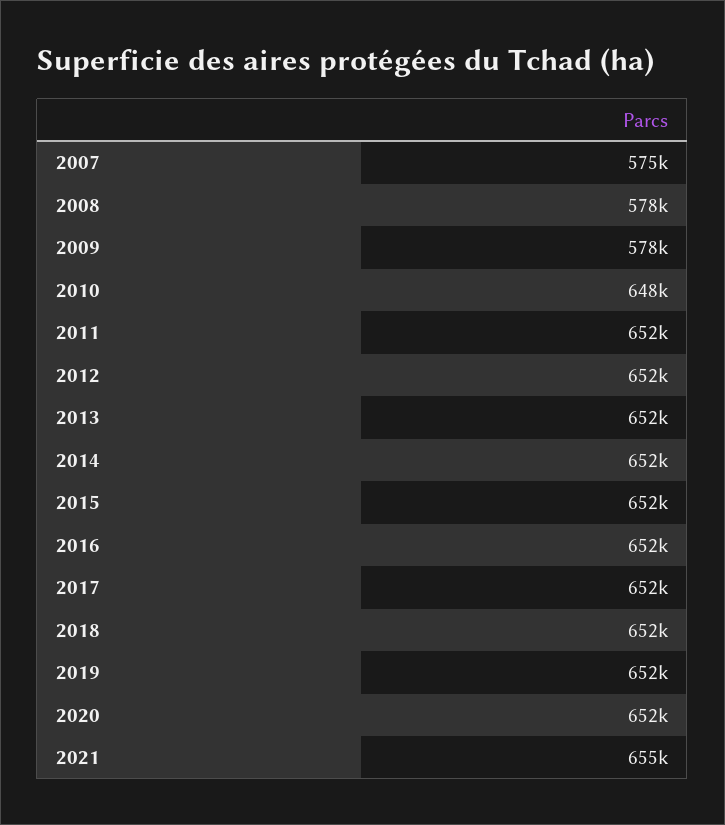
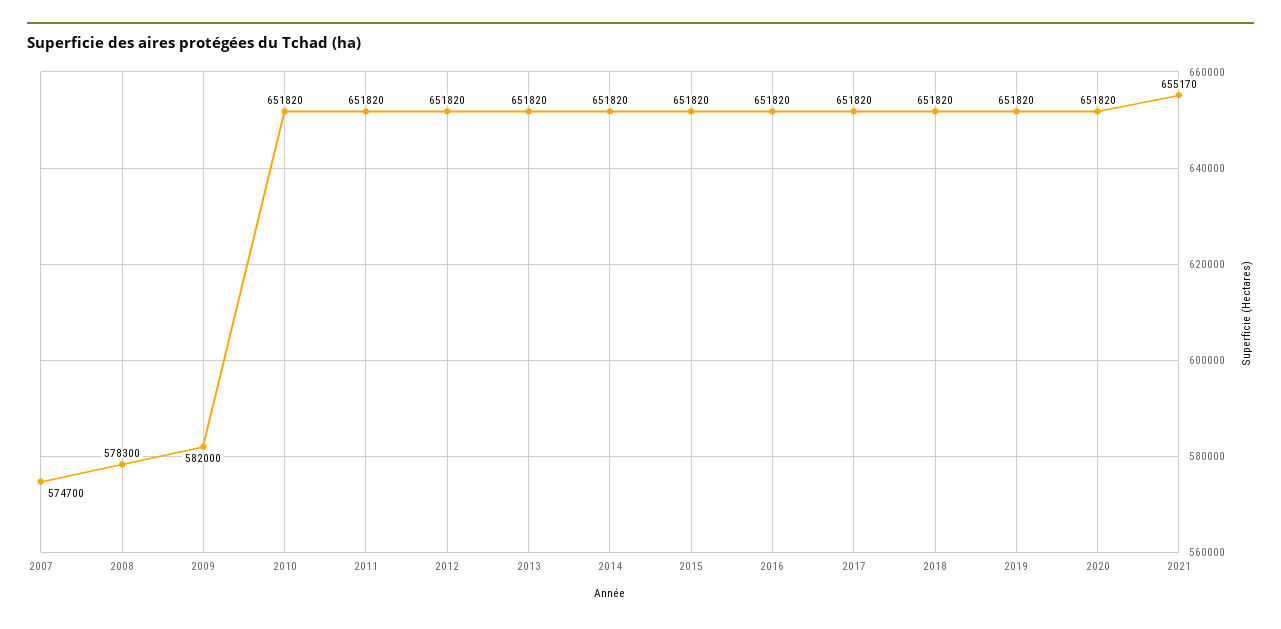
  {
    "2007": 574700,
    "2008": 578300,
-   "2009": 578000,
+   "2009": 582000,
-   "2010": 648000,
+   "2010": 651820,
    "2011": 651820,
    "2012": 651820,
    "2013": 651820,
    "2014": 651820,
    "2015": 651820,
    "2016": 651820,
    "2017": 651820,
    "2018": 651820,
    "2019": 651820,
    "2020": 651820,
    "2021": 655170
  }

